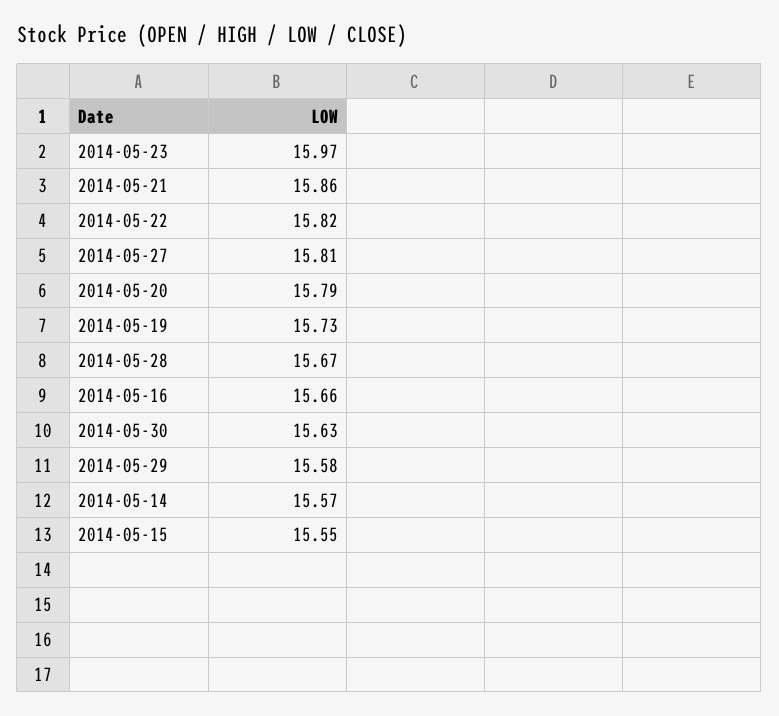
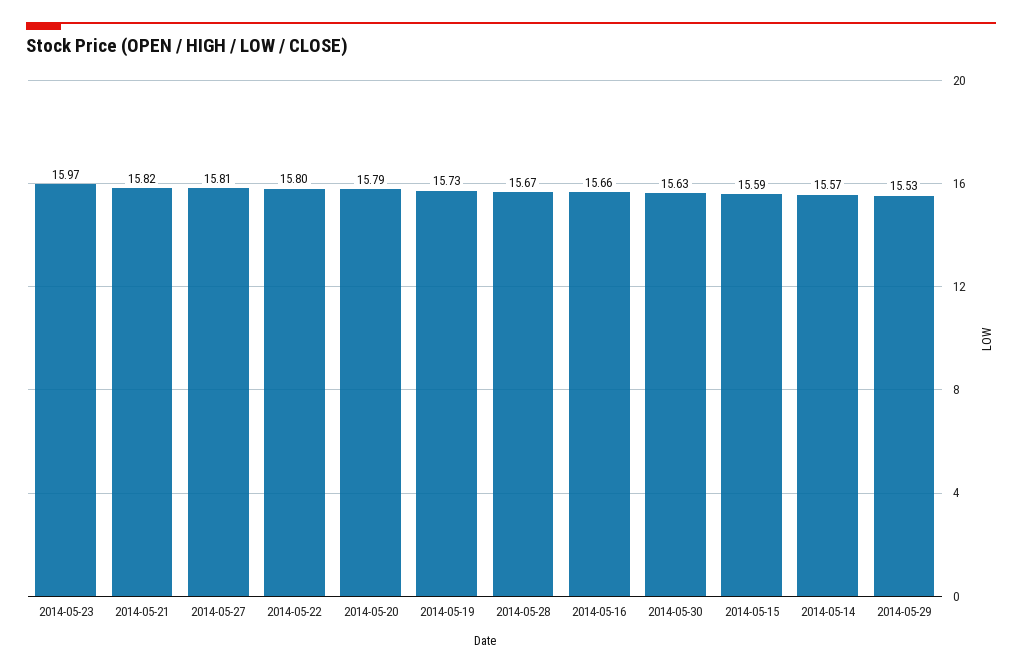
  {
    "2014-05-23": 15.97,
-   "2014-05-21": 15.86,
+   "2014-05-21": 15.82,
-   "2014-05-22": 15.82,
+   "2014-05-22": 15.8,
    "2014-05-27": 15.81,
    "2014-05-20": 15.79,
    "2014-05-19": 15.73,
    "2014-05-28": 15.67,
    "2014-05-16": 15.66,
    "2014-05-30": 15.63,
-   "2014-05-29": 15.58,
+   "2014-05-29": 15.53,
    "2014-05-14": 15.57,
-   "2014-05-15": 15.55
+   "2014-05-15": 15.59
  }

